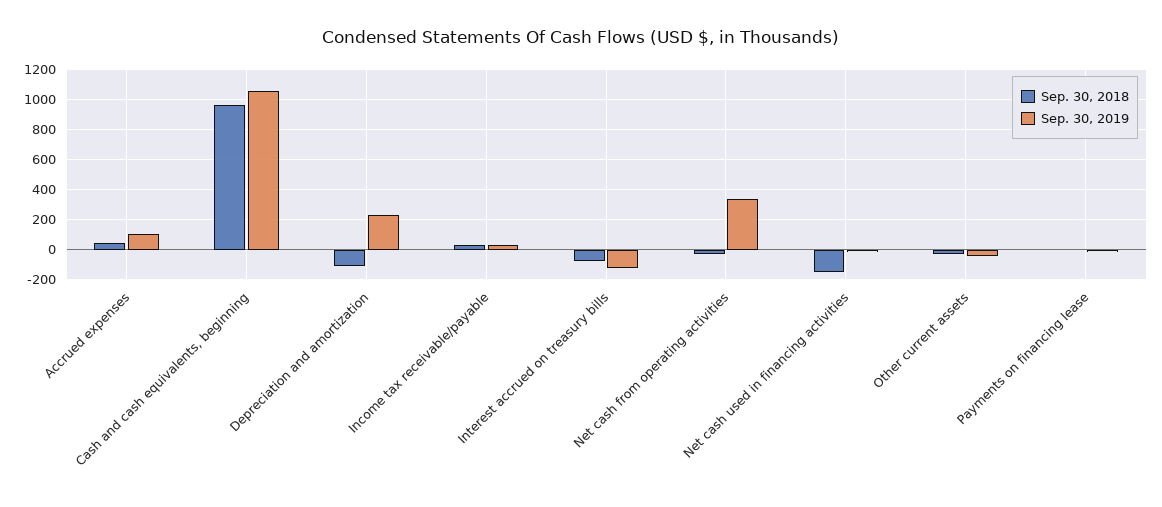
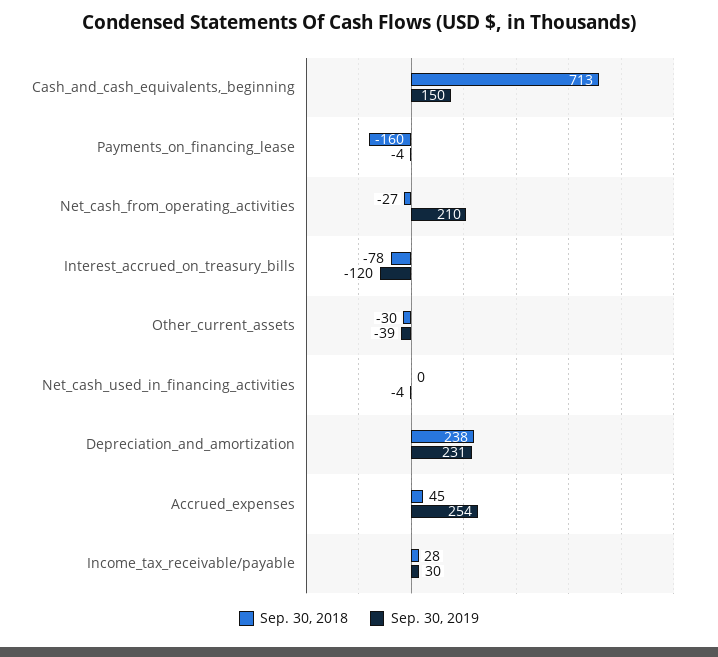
  {
    "Sep. 30, 2018": {
      "Accrued expenses": 45,
-     "Cash and cash equivalents, beginning": 950,
+     "Cash and cash equivalents, beginning": 713,
-     "Depreciation and amortization": -100,
+     "Depreciation and amortization": 238,
      "Income tax receivable/payable": 28,
      "Interest accrued on treasury bills": -78,
      "Net cash from operating activities": -27,
-     "Net cash used in financing activities": -150,
+     "Net cash used in financing activities": 0,
      "Other current assets": -30,
-     "Payments on financing lease": 0
+     "Payments on financing lease": -160
    },
    "Sep. 30, 2019": {
-     "Accrued expenses": 100,
+     "Accrued expenses": 254,
-     "Cash and cash equivalents, beginning": 1050,
+     "Cash and cash equivalents, beginning": 150,
      "Depreciation and amortization": 231,
      "Income tax receivable/payable": 30,
      "Interest accrued on treasury bills": -120,
-     "Net cash from operating activities": 350,
+     "Net cash from operating activities": 210,
      "Net cash used in financing activities": -4,
      "Other current assets": -39,
      "Payments on financing lease": -4
    }
  }

